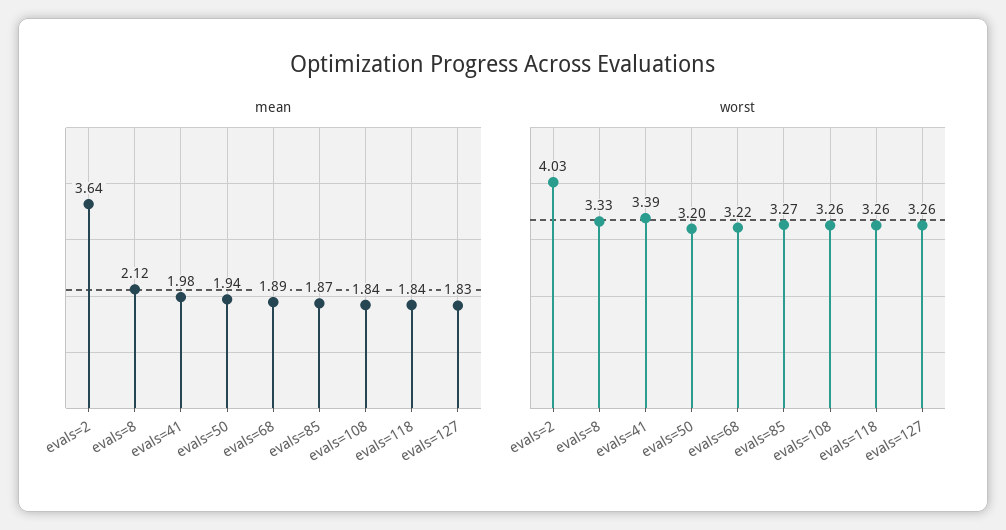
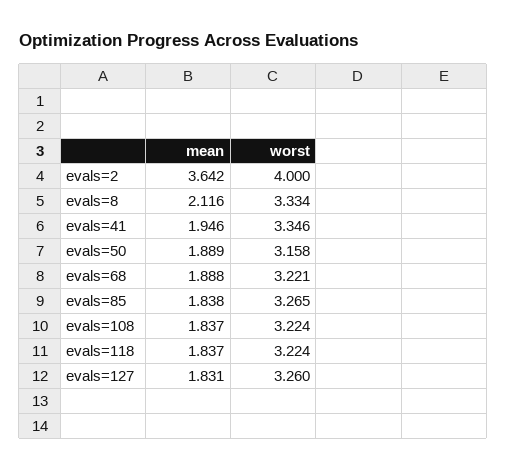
  {
    "mean": {
      "evals=2": 3.642,
      "evals=8": 2.116,
-     "evals=41": 1.98,
+     "evals=41": 1.946,
-     "evals=50": 1.94,
+     "evals=50": 1.889,
      "evals=68": 1.888,
-     "evals=85": 1.87,
+     "evals=85": 1.838,
      "evals=108": 1.837,
      "evals=118": 1.837,
      "evals=127": 1.831
    },
    "worst": {
-     "evals=2": 4.03,
+     "evals=2": 4,
      "evals=8": 3.334,
-     "evals=41": 3.39,
+     "evals=41": 3.346,
-     "evals=50": 3.2,
+     "evals=50": 3.158,
      "evals=68": 3.221,
      "evals=85": 3.265,
-     "evals=108": 3.26,
+     "evals=108": 3.224,
-     "evals=118": 3.26,
+     "evals=118": 3.224,
      "evals=127": 3.26
    }
  }

